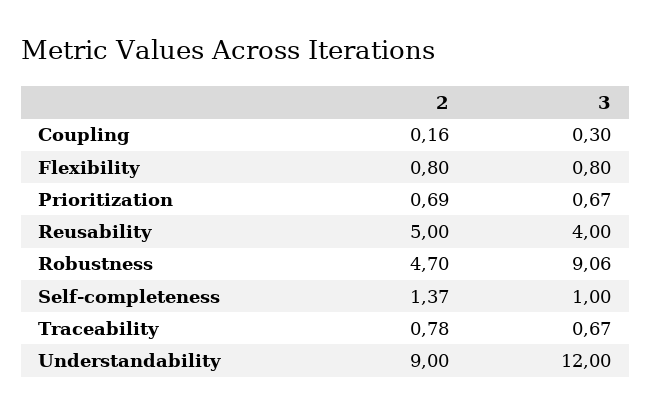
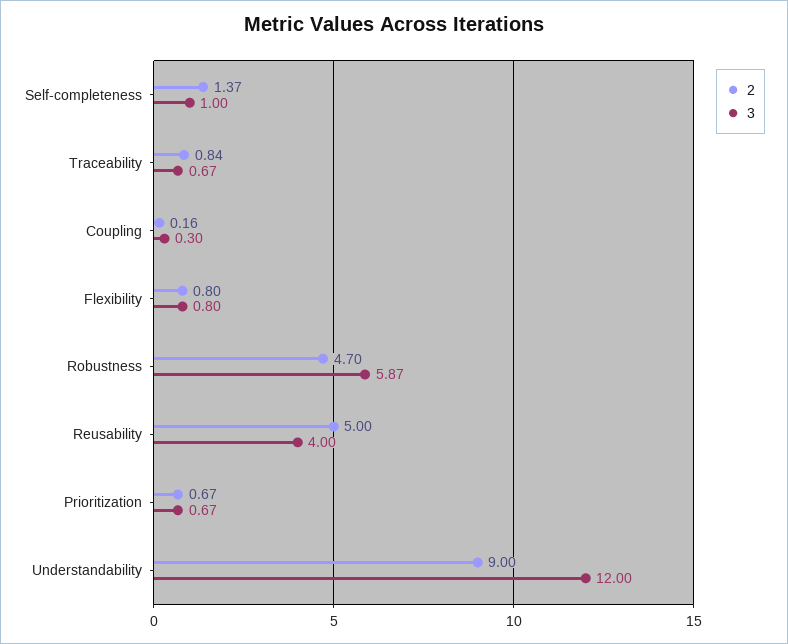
  {
    "2": {
      "Coupling": 0.16,
      "Flexibility": 0.8,
-     "Prioritization": 0.69,
+     "Prioritization": 0.67,
      "Reusability": 5,
      "Robustness": 4.7,
      "Self-completeness": 1.37,
-     "Traceability": 0.78,
+     "Traceability": 0.84,
      "Understandability": 9
    },
    "3": {
      "Coupling": 0.3,
      "Flexibility": 0.8,
      "Prioritization": 0.67,
      "Reusability": 4,
-     "Robustness": 9.06,
+     "Robustness": 5.87,
      "Self-completeness": 1,
      "Traceability": 0.67,
      "Understandability": 12
    }
  }

